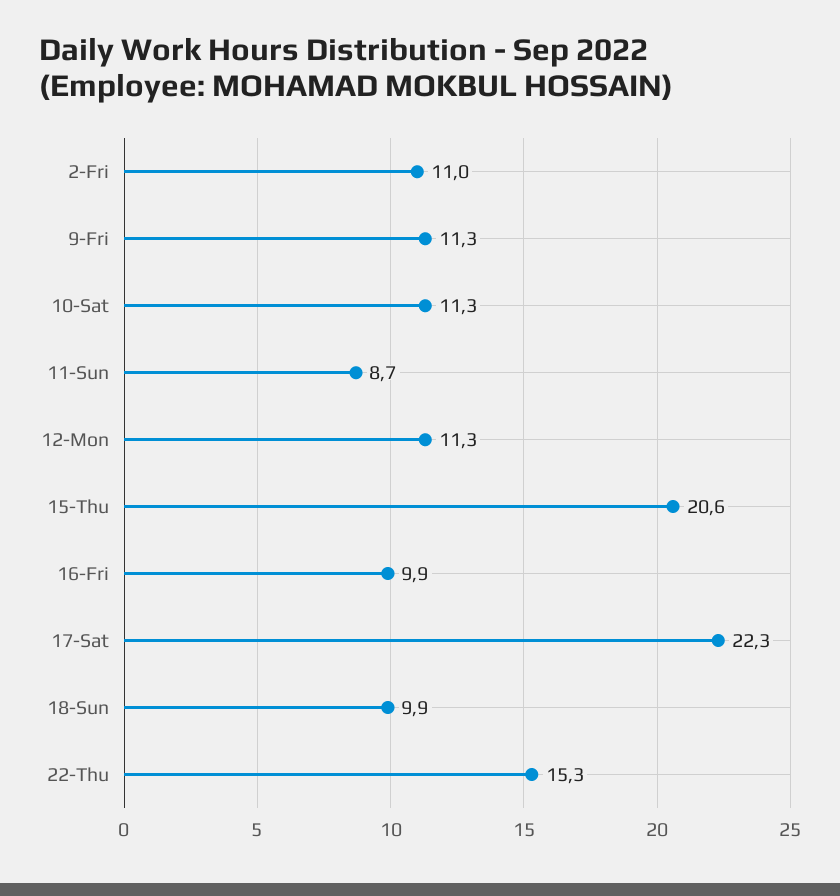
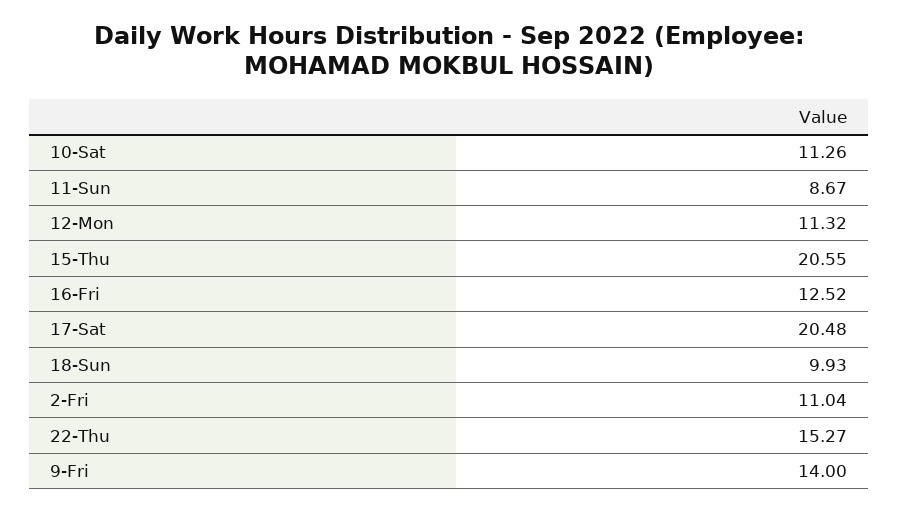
  {
    "2-Fri": 11.04,
-   "9-Fri": 11.3,
+   "9-Fri": 14,
    "10-Sat": 11.26,
    "11-Sun": 8.67,
    "12-Mon": 11.32,
    "15-Thu": 20.55,
-   "16-Fri": 9.9,
+   "16-Fri": 12.52,
-   "17-Sat": 22.3,
+   "17-Sat": 20.48,
    "18-Sun": 9.93,
    "22-Thu": 15.27
  }

